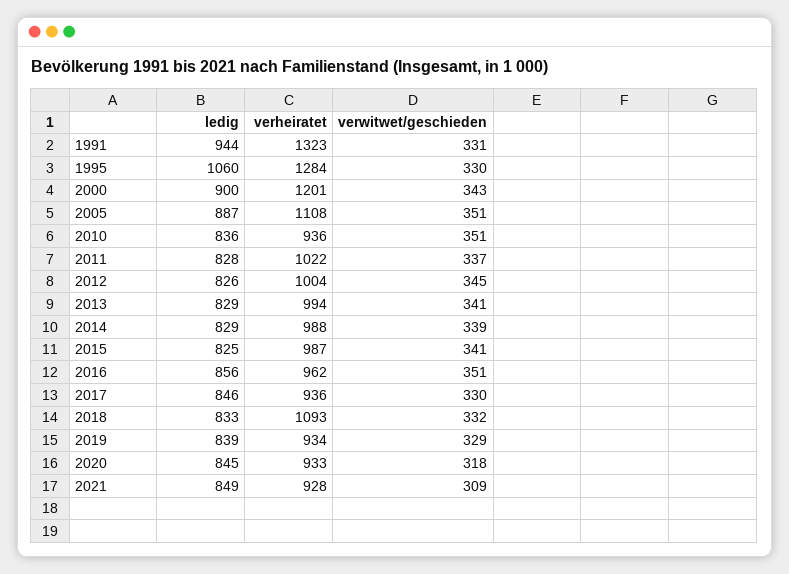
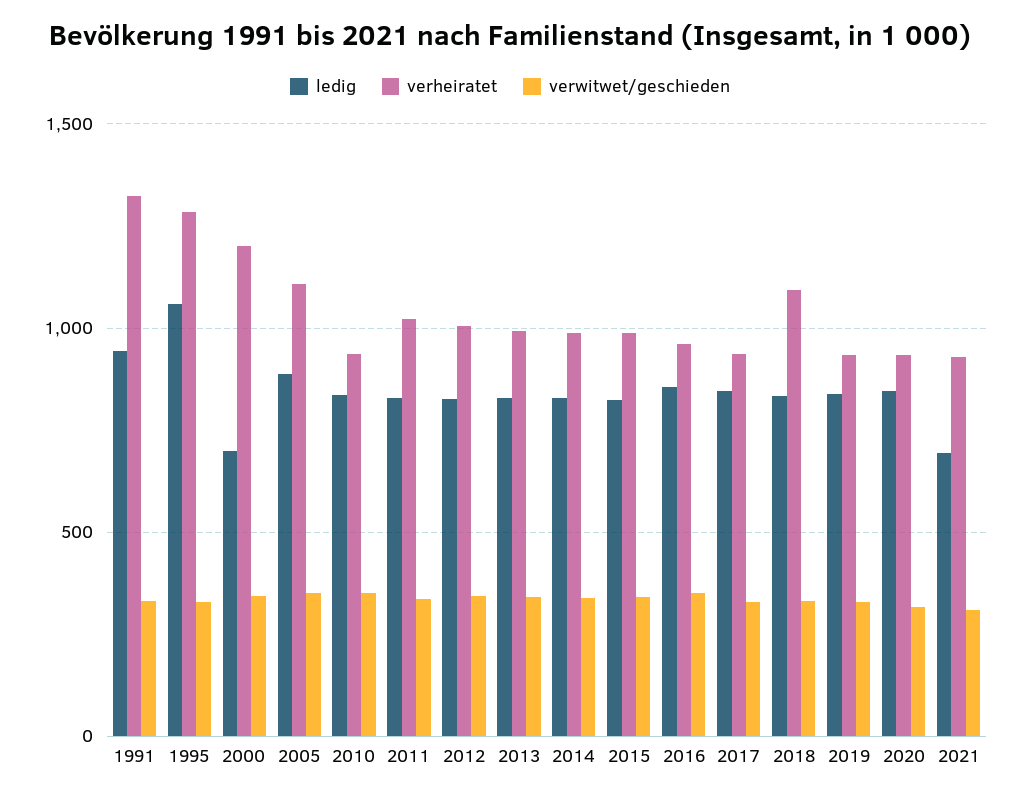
  {
    "ledig": {
      "1991": 944,
      "1995": 1060,
-     "2000": 900,
+     "2000": 700,
      "2005": 887,
      "2010": 836,
      "2011": 828,
      "2012": 826,
      "2013": 829,
      "2014": 829,
      "2015": 825,
      "2016": 856,
      "2017": 846,
      "2018": 833,
      "2019": 839,
      "2020": 845,
-     "2021": 849
+     "2021": 700
    },
    "verheiratet": {
      "1991": 1323,
      "1995": 1284,
      "2000": 1201,
      "2005": 1108,
      "2010": 936,
      "2011": 1022,
      "2012": 1004,
      "2013": 994,
      "2014": 988,
      "2015": 987,
      "2016": 962,
      "2017": 936,
      "2018": 1093,
      "2019": 934,
      "2020": 933,
      "2021": 928
    },
    "verwitwet/geschieden": {
      "1991": 331,
      "1995": 330,
      "2000": 343,
      "2005": 351,
      "2010": 351,
      "2011": 337,
      "2012": 345,
      "2013": 341,
      "2014": 339,
      "2015": 341,
      "2016": 351,
      "2017": 330,
      "2018": 332,
      "2019": 329,
      "2020": 318,
      "2021": 309
    }
  }

